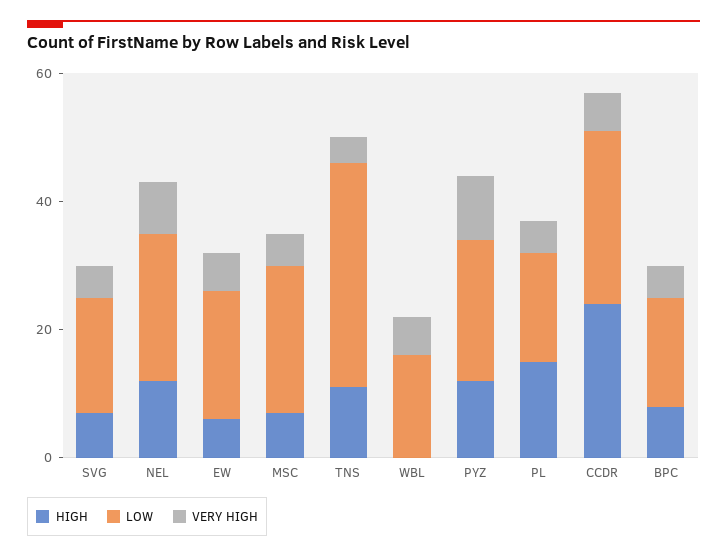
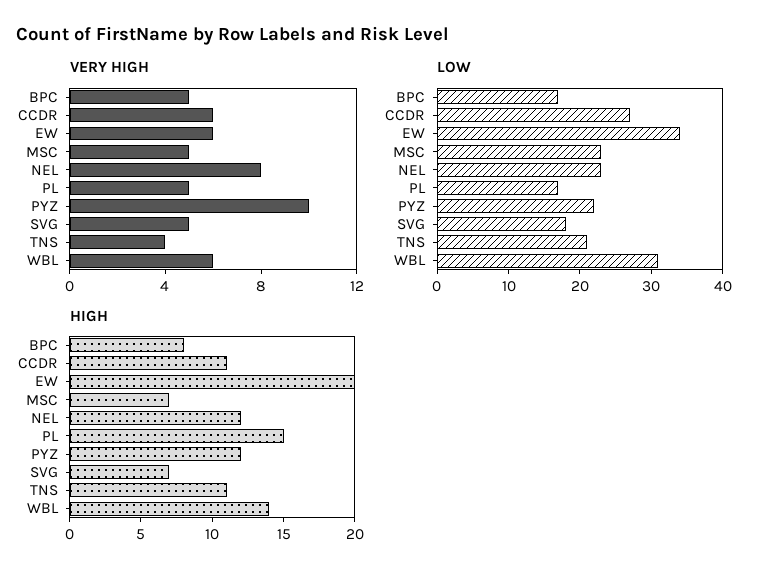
  {
    "HIGH": {
      "SVG": 7,
      "NEL": 12,
-     "EW": 5,
+     "EW": 20,
      "MSC": 7,
      "TNS": 11,
-     "WBL": 0,
+     "WBL": 14,
      "PYZ": 12,
      "PL": 15,
-     "CCDR": 25,
+     "CCDR": 11,
      "BPC": 8
    },
    "LOW": {
      "SVG": 20,
      "NEL": 25,
-     "EW": 20,
+     "EW": 35,
      "MSC": 25,
-     "TNS": 35,
+     "TNS": 20,
-     "WBL": 15,
+     "WBL": 30,
      "PYZ": 20,
      "PL": 15,
      "CCDR": 25,
      "BPC": 15
    },
    "VERY HIGH": {
      "SVG": 5,
      "NEL": 8,
      "EW": 6,
      "MSC": 5,
      "TNS": 4,
      "WBL": 6,
      "PYZ": 10,
      "PL": 5,
      "CCDR": 6,
      "BPC": 5
    }
  }

